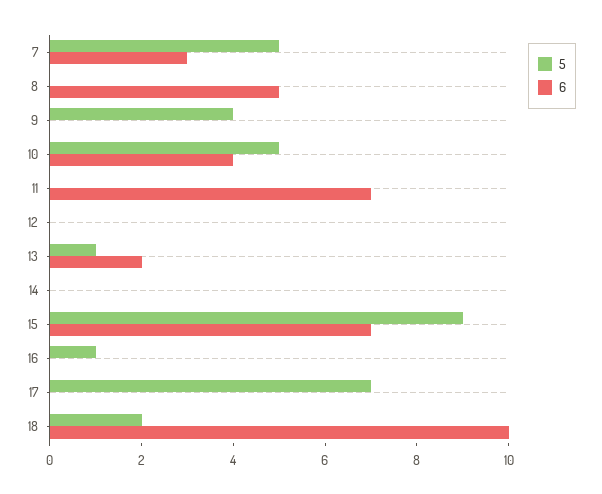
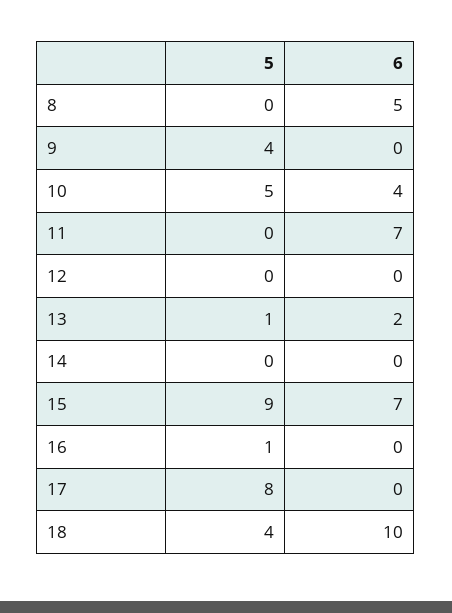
  {
    "5": {
-     "7": 5,
      "8": 0,
      "9": 4,
      "10": 5,
      "11": 0,
      "12": 0,
      "13": 1,
      "14": 0,
      "15": 9,
      "16": 1,
-     "17": 7,
+     "17": 8,
-     "18": 2
+     "18": 4
    },
    "6": {
-     "7": 3,
      "8": 5,
      "9": 0,
      "10": 4,
      "11": 7,
      "12": 0,
      "13": 2,
      "14": 0,
      "15": 7,
      "16": 0,
      "17": 0,
      "18": 10
    }
  }

